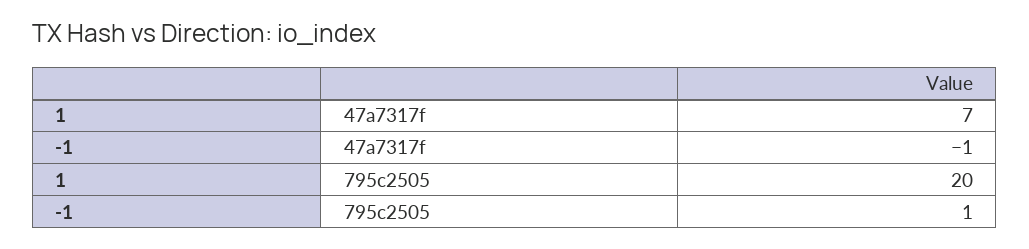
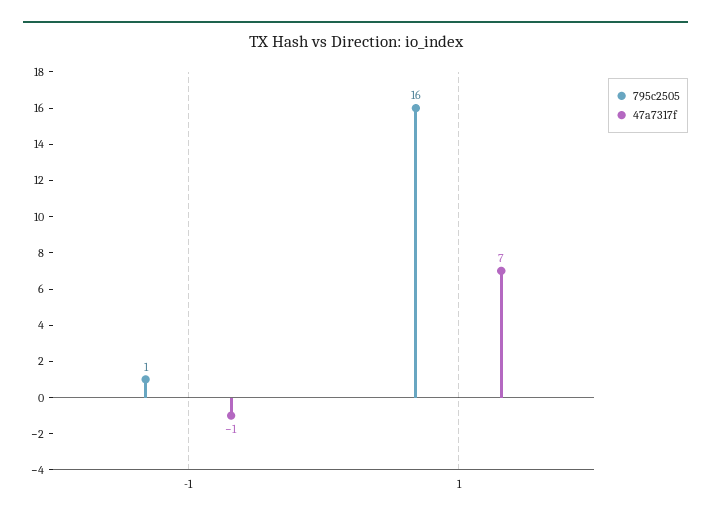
  {
    "47a7317f": {
      "1": 7,
      "-1": -1
    },
    "795c2505": {
-     "1": 20,
+     "1": 16,
      "-1": 1
    }
  }

